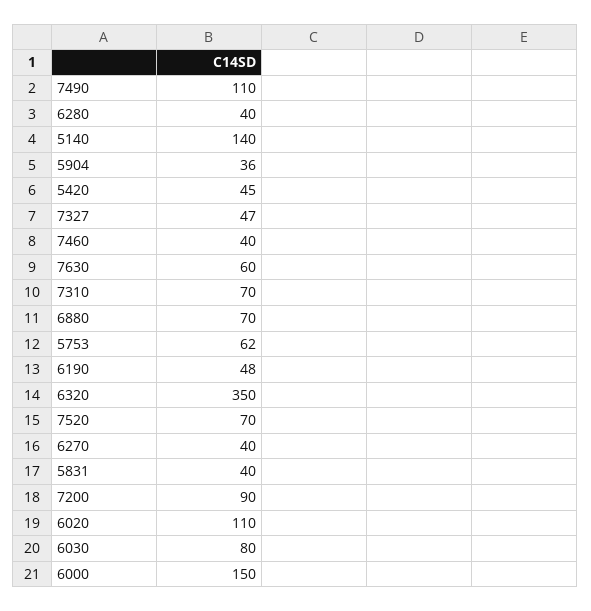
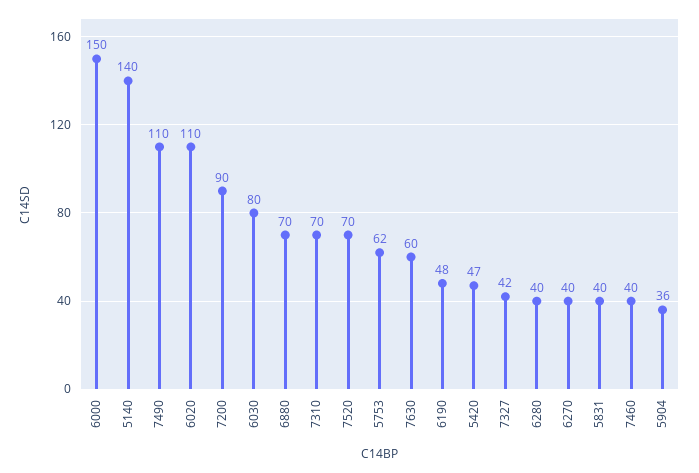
  {
    "7490": 110,
    "6280": 40,
    "5140": 140,
    "5904": 36,
-   "5420": 45,
+   "5420": 47,
-   "7327": 47,
+   "7327": 42,
    "7460": 40,
    "7630": 60,
    "7310": 70,
    "6880": 70,
    "5753": 62,
    "6190": 48,
-   "6320": 350,
    "7520": 70,
    "6270": 40,
    "5831": 40,
    "7200": 90,
    "6020": 110,
    "6030": 80,
    "6000": 150
  }

